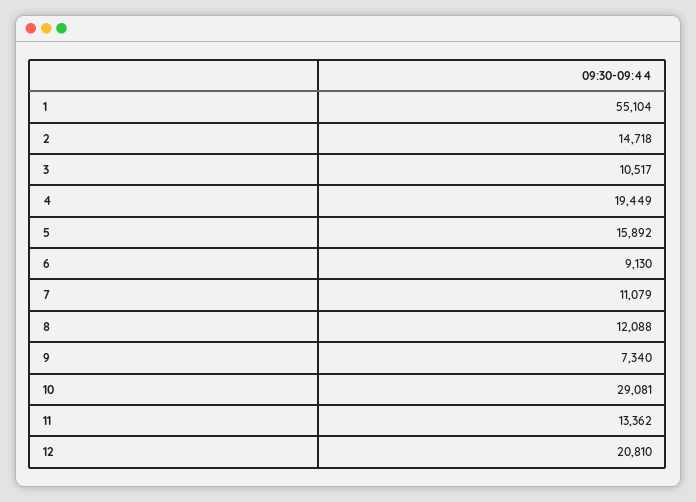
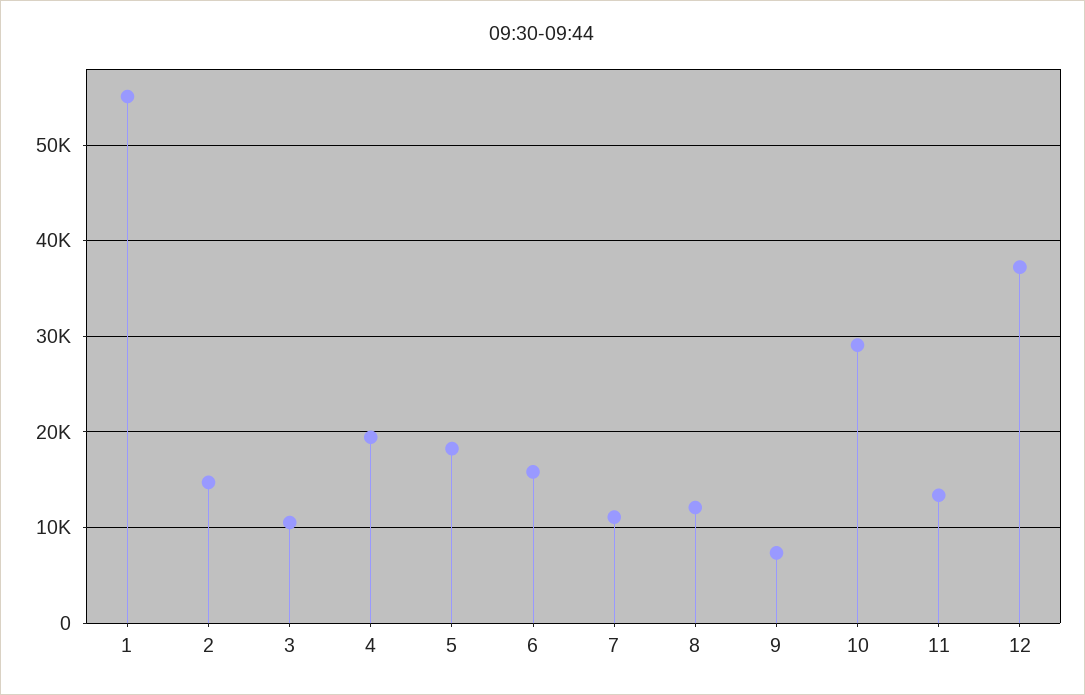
  {
    "1": 55104,
    "2": 14718,
    "3": 10517,
    "4": 19449,
-   "5": 15892,
+   "5": 18000,
-   "6": 9130,
+   "6": 16000,
    "7": 11079,
    "8": 12088,
    "9": 7340,
    "10": 29081,
    "11": 13362,
-   "12": 20810
+   "12": 37000
  }

